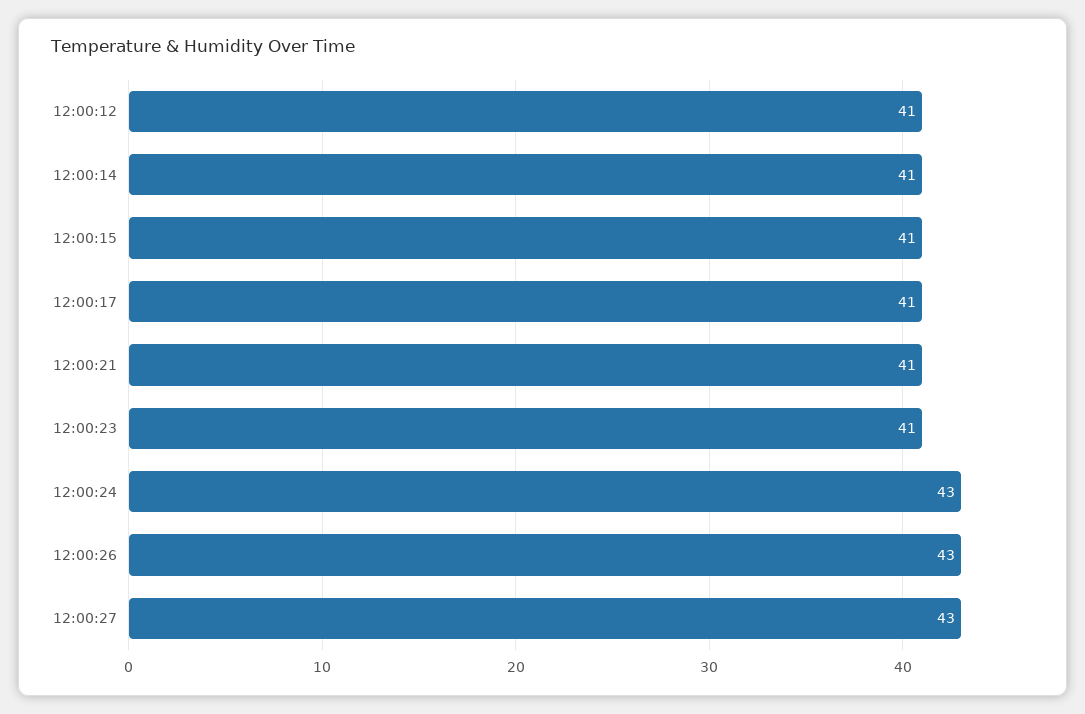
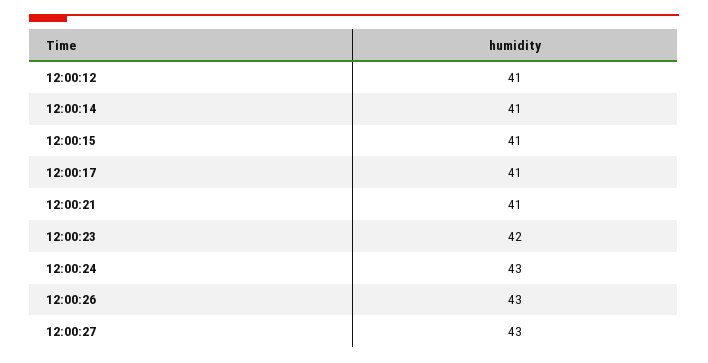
  {
    "12:00:12": 41,
    "12:00:14": 41,
    "12:00:15": 41,
    "12:00:17": 41,
    "12:00:21": 41,
-   "12:00:23": 41,
+   "12:00:23": 42,
    "12:00:24": 43,
    "12:00:26": 43,
    "12:00:27": 43
  }

